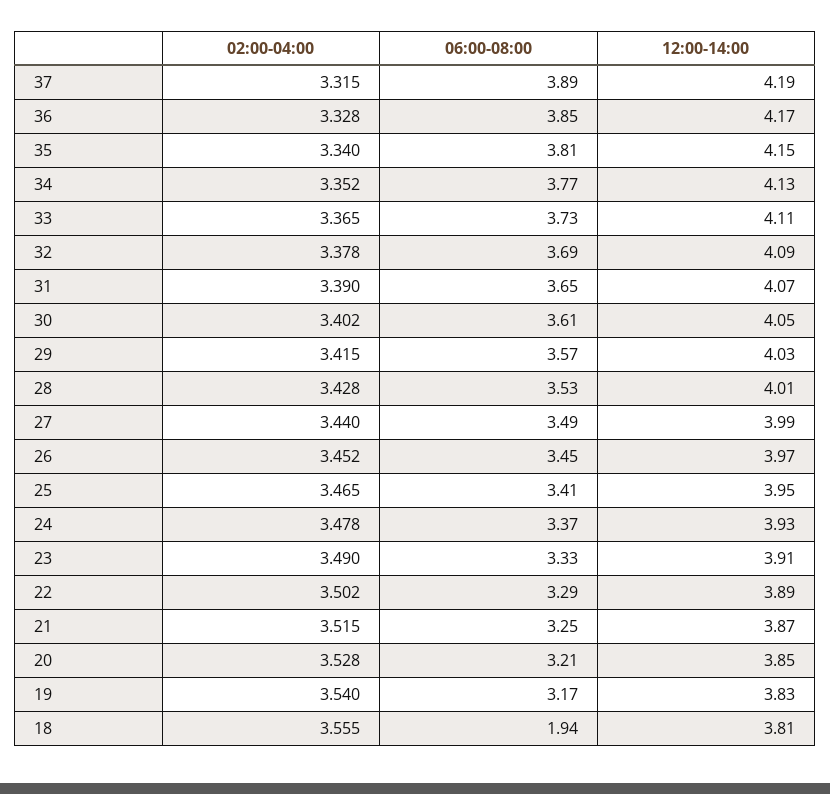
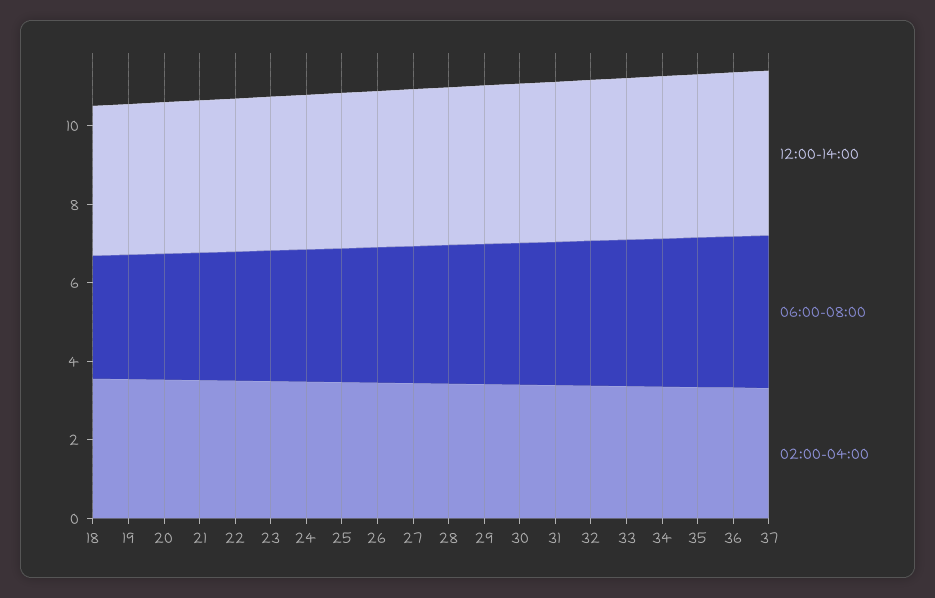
  {
    "02:00-04:00": {
      "37": 3.315,
      "36": 3.328,
      "35": 3.34,
      "34": 3.352,
      "33": 3.365,
      "32": 3.378,
      "31": 3.39,
      "30": 3.402,
      "29": 3.415,
      "28": 3.428,
      "27": 3.44,
      "26": 3.452,
      "25": 3.465,
      "24": 3.478,
      "23": 3.49,
      "22": 3.502,
      "21": 3.515,
      "20": 3.528,
      "19": 3.54,
      "18": 3.555
    },
    "06:00-08:00": {
      "37": 3.89,
      "36": 3.85,
      "35": 3.81,
      "34": 3.77,
      "33": 3.73,
      "32": 3.69,
      "31": 3.65,
      "30": 3.61,
      "29": 3.57,
      "28": 3.53,
      "27": 3.49,
      "26": 3.45,
      "25": 3.41,
      "24": 3.37,
      "23": 3.33,
      "22": 3.29,
      "21": 3.25,
      "20": 3.21,
      "19": 3.17,
-     "18": 1.94
+     "18": 3
    },
    "12:00-14:00": {
      "37": 4.19,
      "36": 4.17,
      "35": 4.15,
      "34": 4.13,
      "33": 4.11,
      "32": 4.09,
      "31": 4.07,
      "30": 4.05,
      "29": 4.03,
      "28": 4.01,
      "27": 3.99,
      "26": 3.97,
      "25": 3.95,
      "24": 3.93,
      "23": 3.91,
      "22": 3.89,
      "21": 3.87,
      "20": 3.85,
      "19": 3.83,
      "18": 3.81
    }
  }

